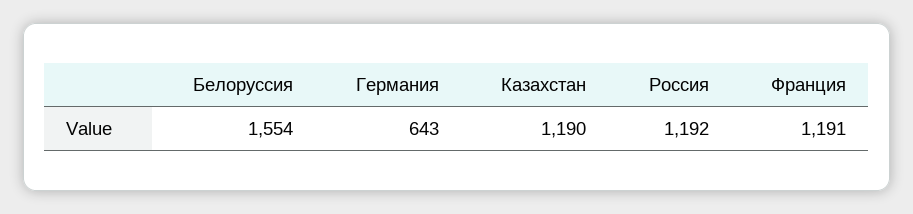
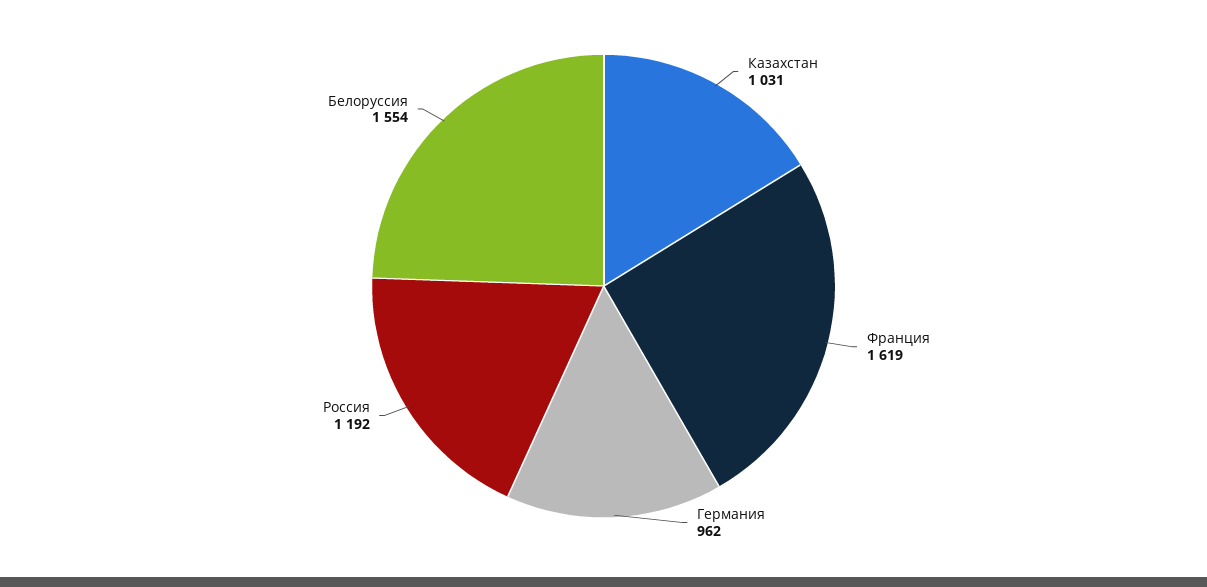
  {
    "Белоруссия": 1554,
-   "Германия": 643,
+   "Германия": 962,
-   "Казахстан": 1190,
+   "Казахстан": 1031,
    "Россия": 1192,
-   "Франция": 1191
+   "Франция": 1619
  }

